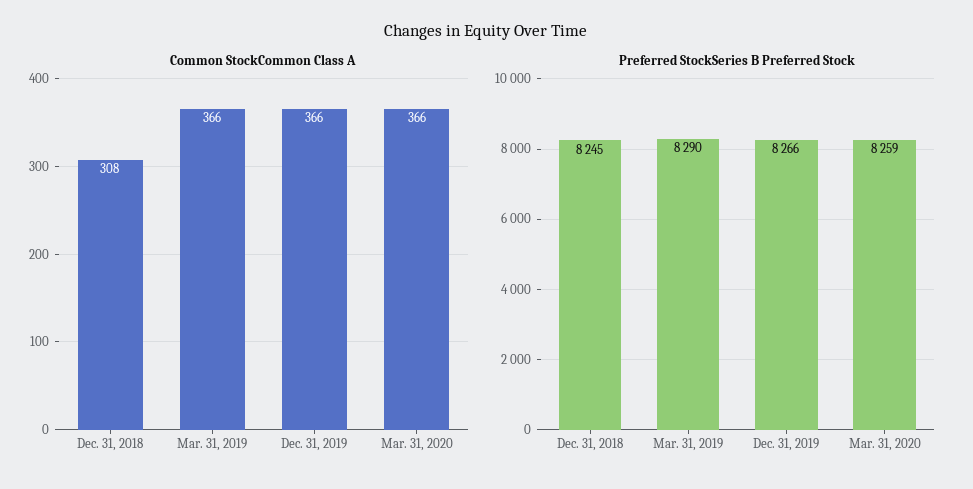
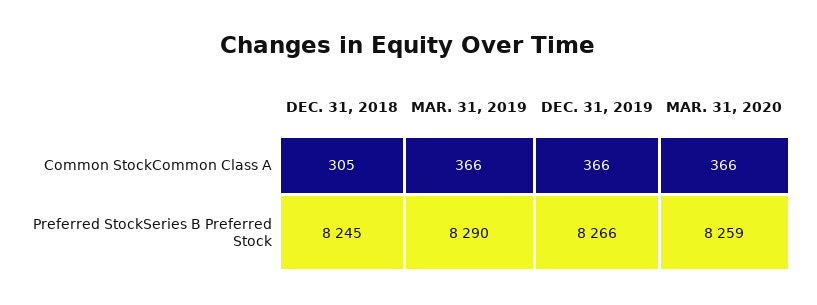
  {
    "Common StockCommon Class A": {
-     "Dec. 31, 2018": 308,
+     "Dec. 31, 2018": 305,
      "Mar. 31, 2019": 366,
      "Dec. 31, 2019": 366,
      "Mar. 31, 2020": 366
    },
    "Preferred StockSeries B Preferred Stock": {
      "Dec. 31, 2018": 8245,
      "Mar. 31, 2019": 8290,
      "Dec. 31, 2019": 8266,
      "Mar. 31, 2020": 8259
    }
  }

